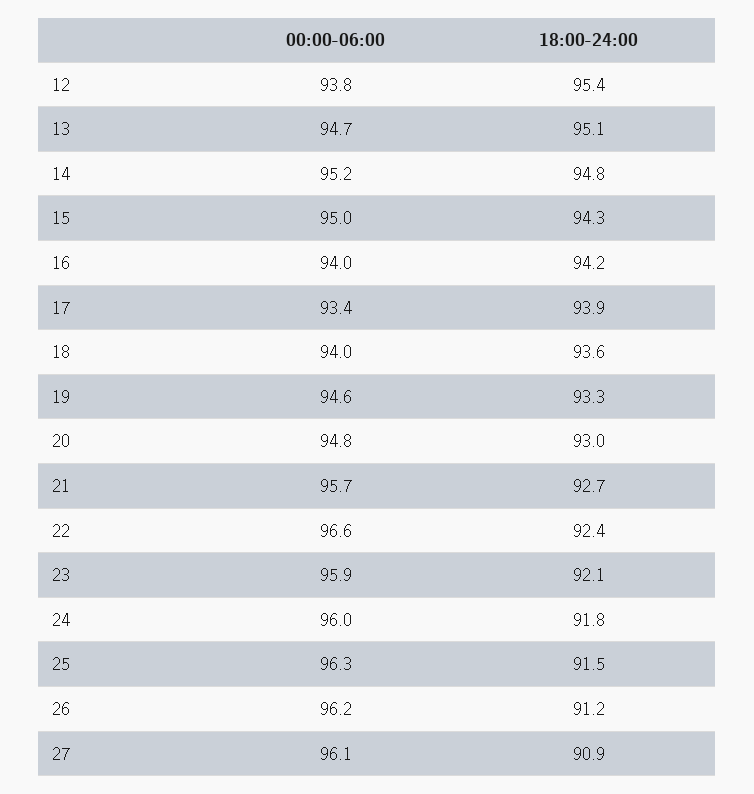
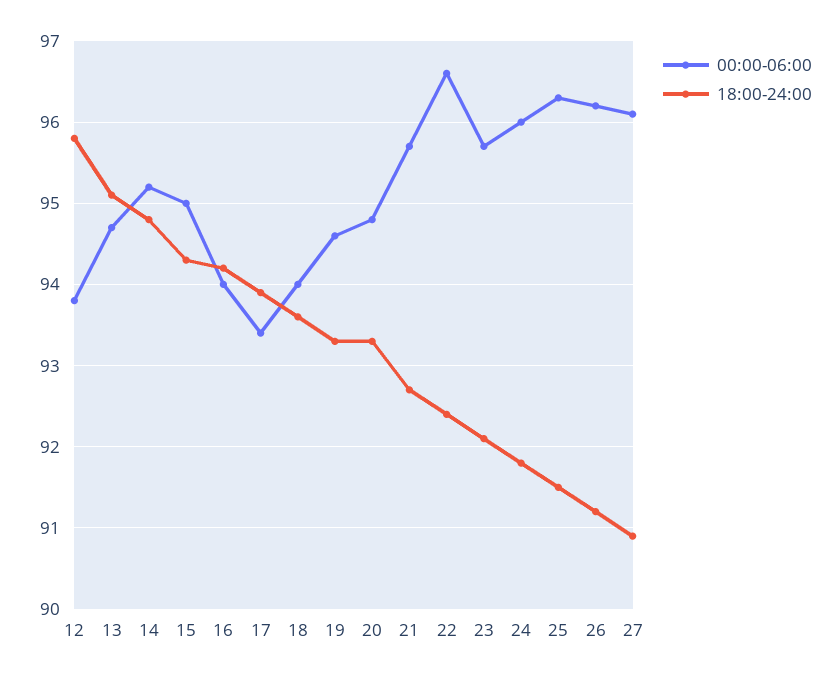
  {
    "00:00-06:00": {
      "12": 93.8,
      "13": 94.7,
      "14": 95.2,
      "15": 95,
      "16": 94,
      "17": 93.4,
      "18": 94,
      "19": 94.6,
      "20": 94.8,
      "21": 95.7,
      "22": 96.6,
-     "23": 95.9,
+     "23": 95.7,
      "24": 96,
      "25": 96.3,
      "26": 96.2,
      "27": 96.1
    },
    "18:00-24:00": {
-     "12": 95.4,
+     "12": 95.8,
      "13": 95.1,
      "14": 94.8,
      "15": 94.3,
      "16": 94.2,
      "17": 93.9,
      "18": 93.6,
      "19": 93.3,
-     "20": 93,
+     "20": 93.3,
      "21": 92.7,
      "22": 92.4,
      "23": 92.1,
      "24": 91.8,
      "25": 91.5,
      "26": 91.2,
      "27": 90.9
    }
  }

